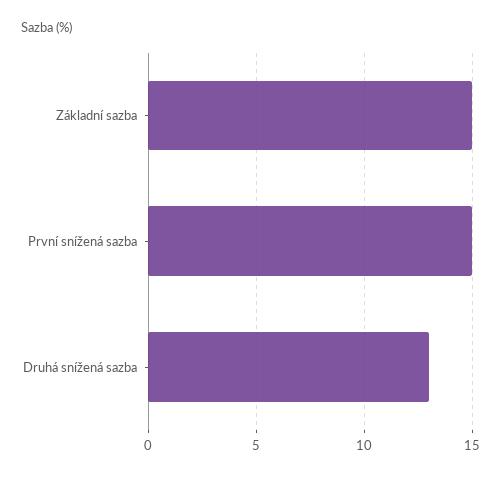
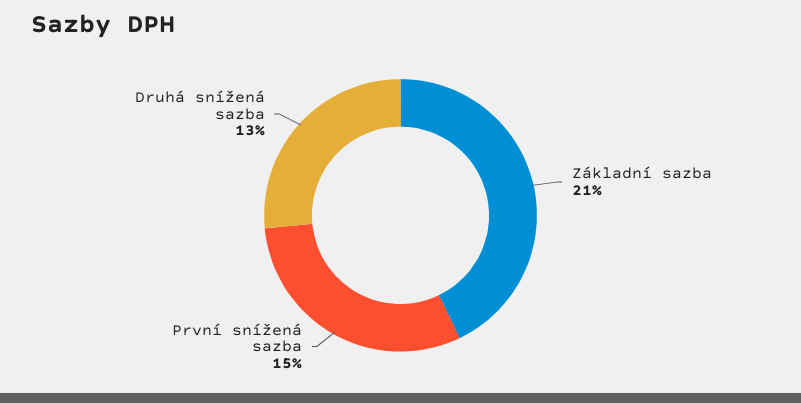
  {
-   "Základní sazba": 15,
+   "Základní sazba": 21,
    "První snížená sazba": 15,
    "Druhá snížená sazba": 13
  }

